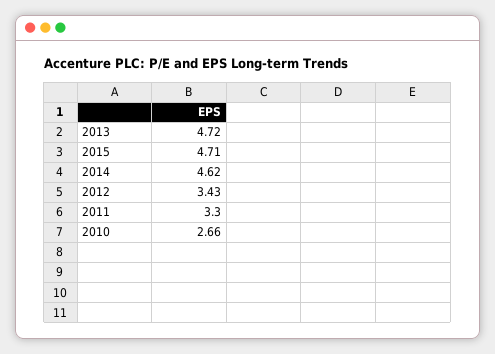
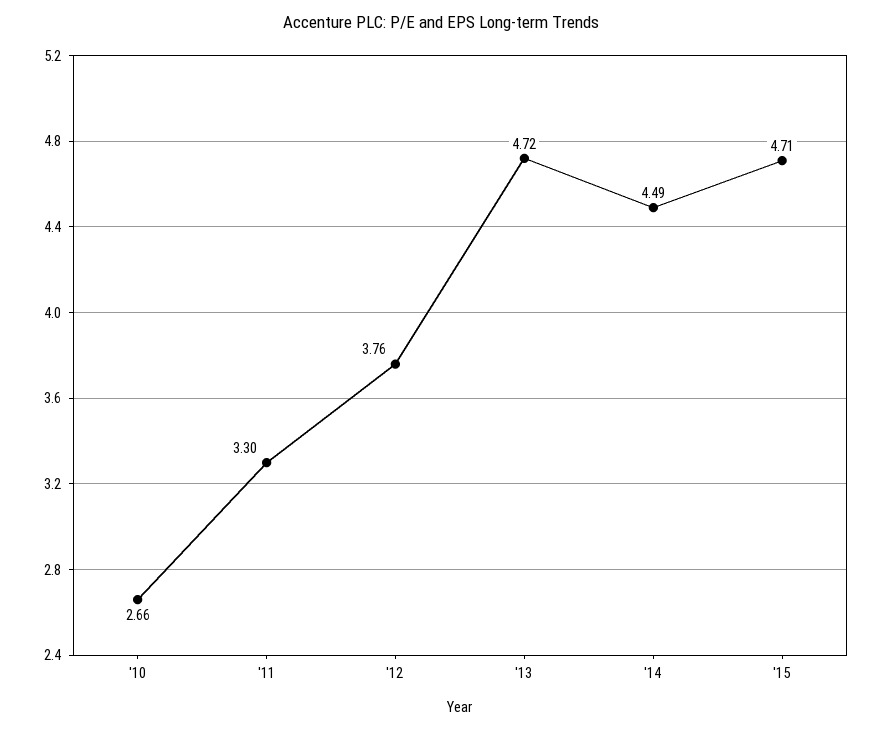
  {
    "2013": 4.72,
    "2015": 4.71,
-   "2014": 4.62,
+   "2014": 4.49,
-   "2012": 3.43,
+   "2012": 3.76,
    "2011": 3.3,
    "2010": 2.66
  }

